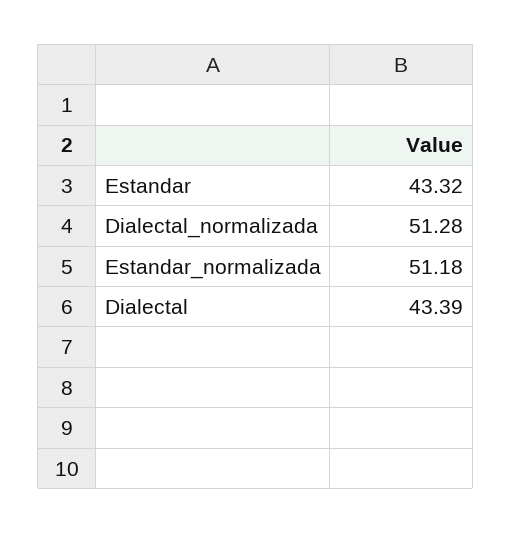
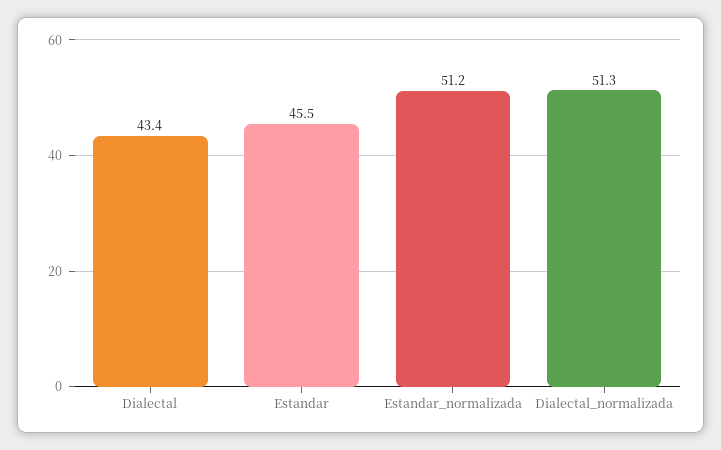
  {
-   "Estandar": 43.32,
+   "Estandar": 45.5,
    "Dialectal_normalizada": 51.28,
    "Estandar_normalizada": 51.18,
    "Dialectal": 43.39
  }

